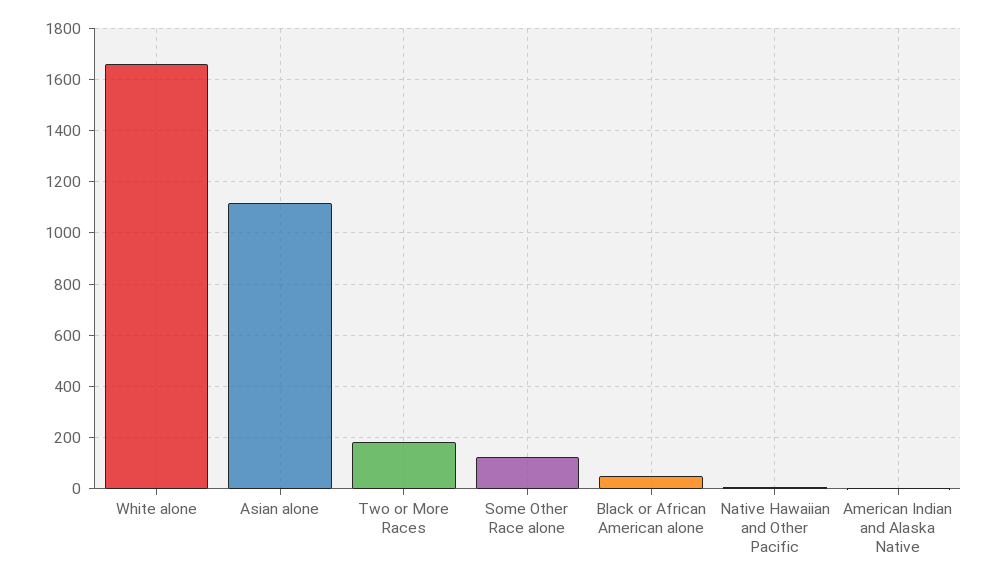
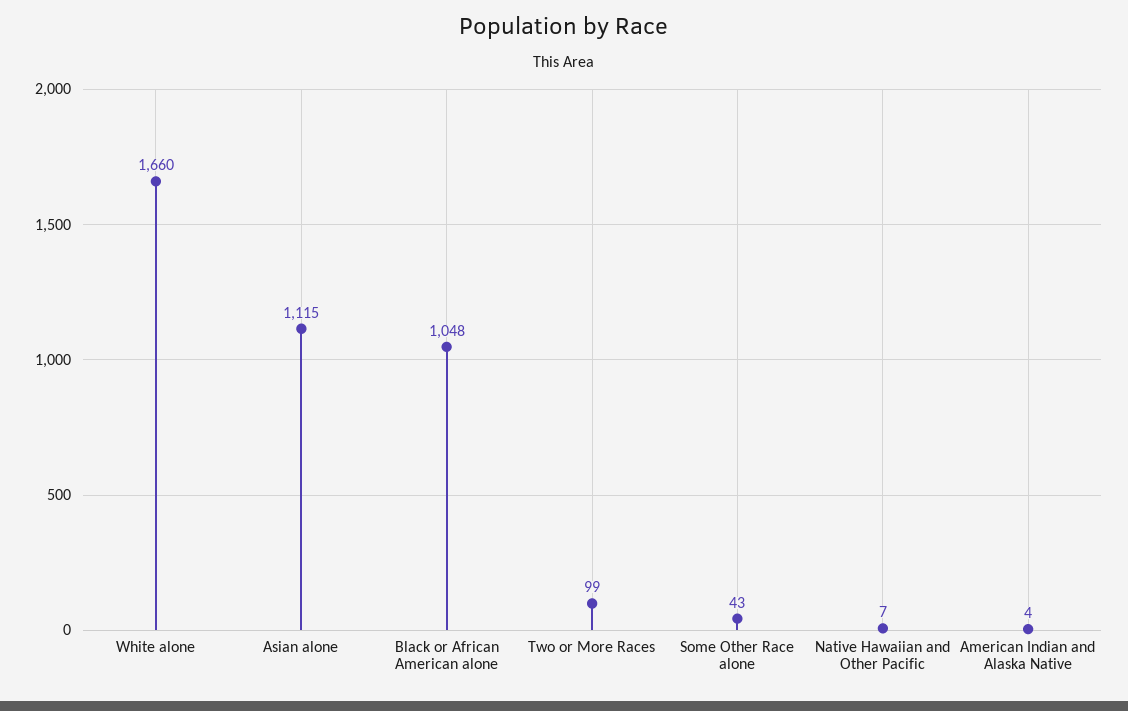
  {
    "White alone": 1660,
    "Asian alone": 1115,
-   "Two or More Races": 175,
+   "Two or More Races": 99,
-   "Some Other Race alone": 125,
+   "Some Other Race alone": 43,
-   "Black or African American alone": 50,
+   "Black or African American alone": 1048,
    "Native Hawaiian and Other Pacific": 7,
    "American Indian and Alaska Native": 4
  }

